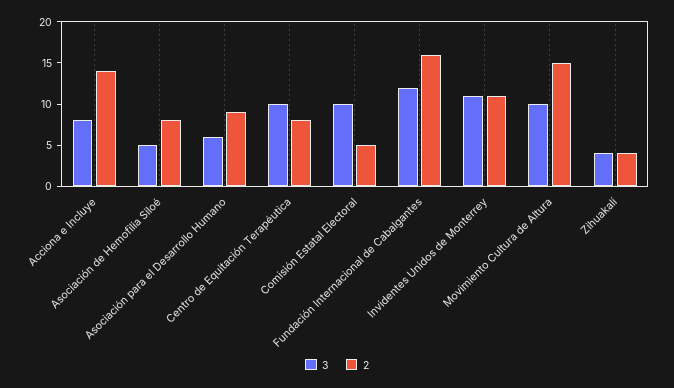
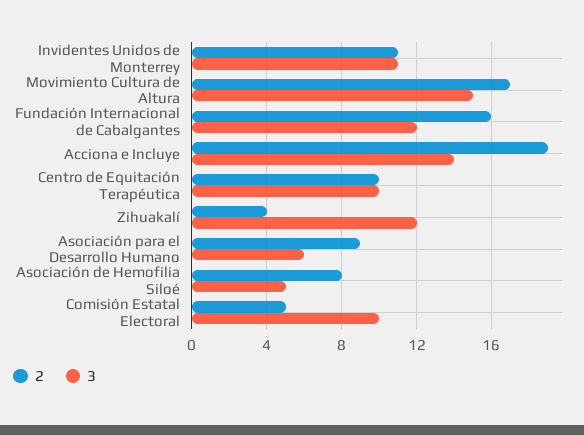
  {
    "3": {
-     "Acciona e Incluye": 8,
+     "Acciona e Incluye": 14,
      "Asociación de Hemofilia Siloé": 5,
      "Asociación para el Desarrollo Humano": 6,
      "Centro de Equitación Terapéutica": 10,
      "Comisión Estatal Electoral": 10,
      "Fundación Internacional de Cabalgantes": 12,
      "Invidentes Unidos de Monterrey": 11,
-     "Movimiento Cultura de Altura": 10,
+     "Movimiento Cultura de Altura": 15,
-     "Zihuakalí": 4
+     "Zihuakalí": 12
    },
    "2": {
-     "Acciona e Incluye": 14,
+     "Acciona e Incluye": 19,
      "Asociación de Hemofilia Siloé": 8,
      "Asociación para el Desarrollo Humano": 9,
-     "Centro de Equitación Terapéutica": 8,
+     "Centro de Equitación Terapéutica": 10,
      "Comisión Estatal Electoral": 5,
      "Fundación Internacional de Cabalgantes": 16,
      "Invidentes Unidos de Monterrey": 11,
-     "Movimiento Cultura de Altura": 15,
+     "Movimiento Cultura de Altura": 17,
      "Zihuakalí": 4
    }
  }

